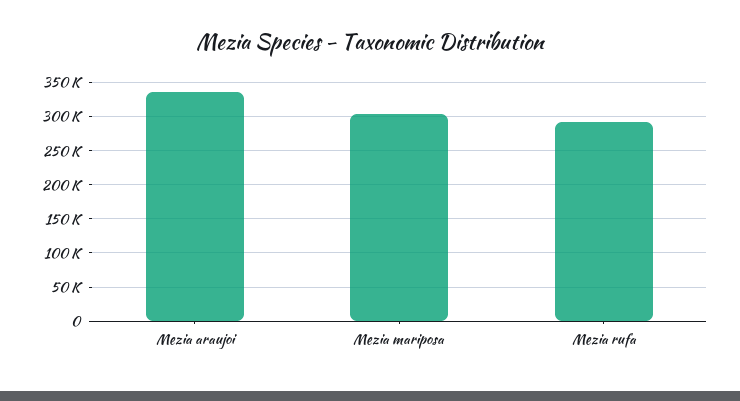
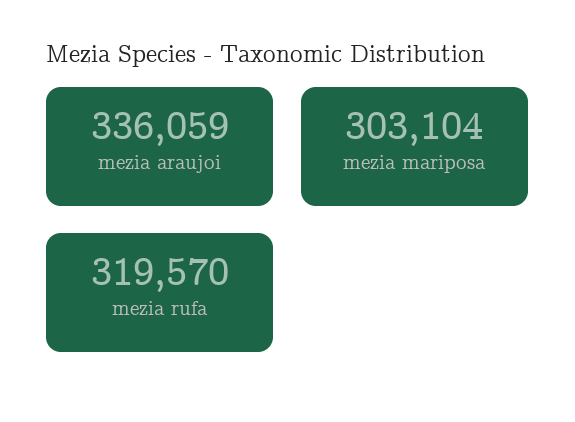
  {
    "Mezia araujoi": 336059,
    "Mezia mariposa": 303104,
-   "Mezia rufa": 290000
+   "Mezia rufa": 319570
  }

